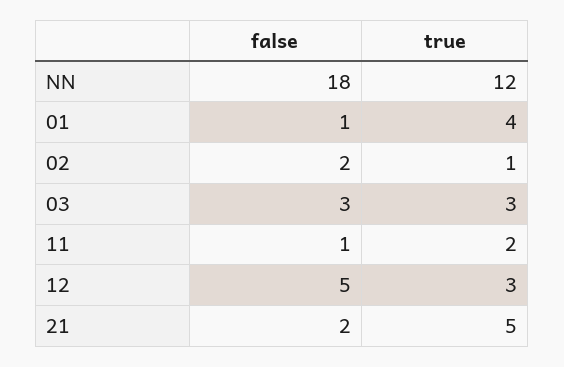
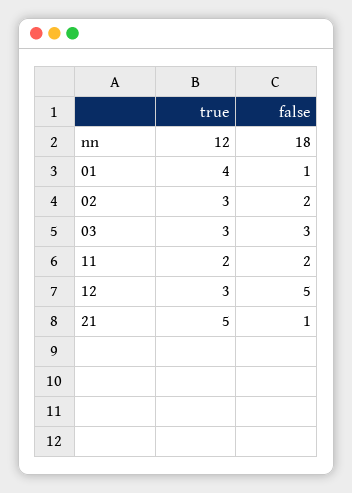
  {
    "false": {
      "NN": 18,
      "01": 1,
      "02": 2,
      "03": 3,
-     "11": 1,
+     "11": 2,
      "12": 5,
-     "21": 2
+     "21": 1
    },
    "true": {
      "NN": 12,
      "01": 4,
-     "02": 1,
+     "02": 3,
      "03": 3,
      "11": 2,
      "12": 3,
      "21": 5
    }
  }

